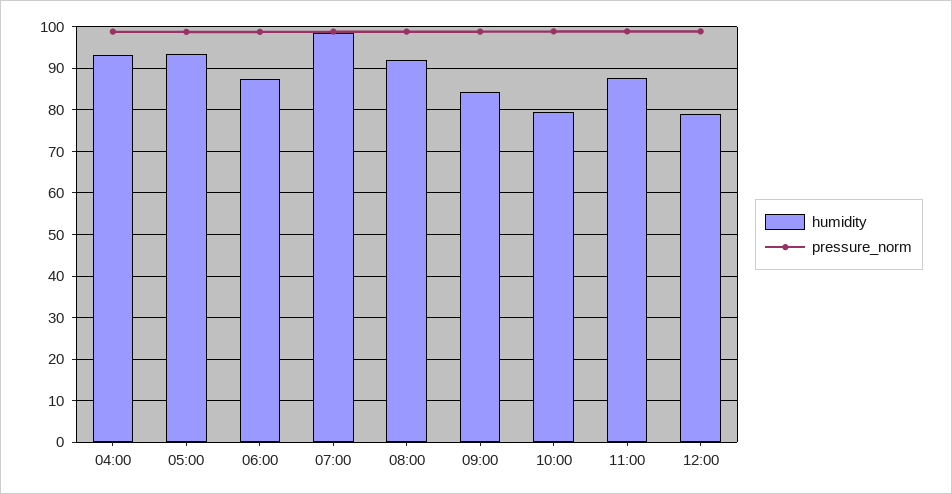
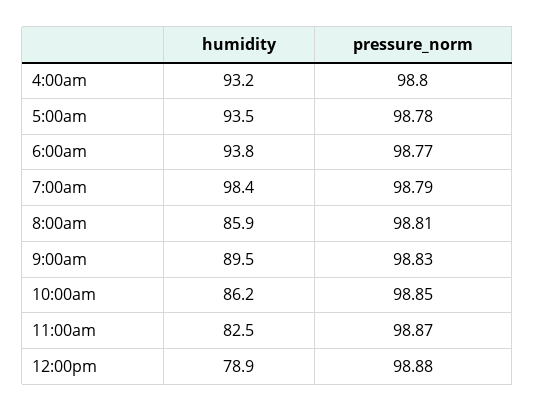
  {
    "humidity": {
      "04:00": 93.2,
      "05:00": 93.5,
-     "06:00": 88,
+     "06:00": 93.8,
      "07:00": 98.4,
-     "08:00": 92,
+     "08:00": 85.9,
-     "09:00": 84,
+     "09:00": 89.5,
-     "10:00": 80,
+     "10:00": 86.2,
-     "11:00": 88,
+     "11:00": 82.5,
      "12:00": 78.9
    },
    "pressure_norm": {
      "04:00": 98.8,
      "05:00": 98.78,
      "06:00": 98.77,
      "07:00": 98.79,
      "08:00": 98.81,
      "09:00": 98.83,
      "10:00": 98.85,
      "11:00": 98.87,
      "12:00": 98.88
    }
  }

